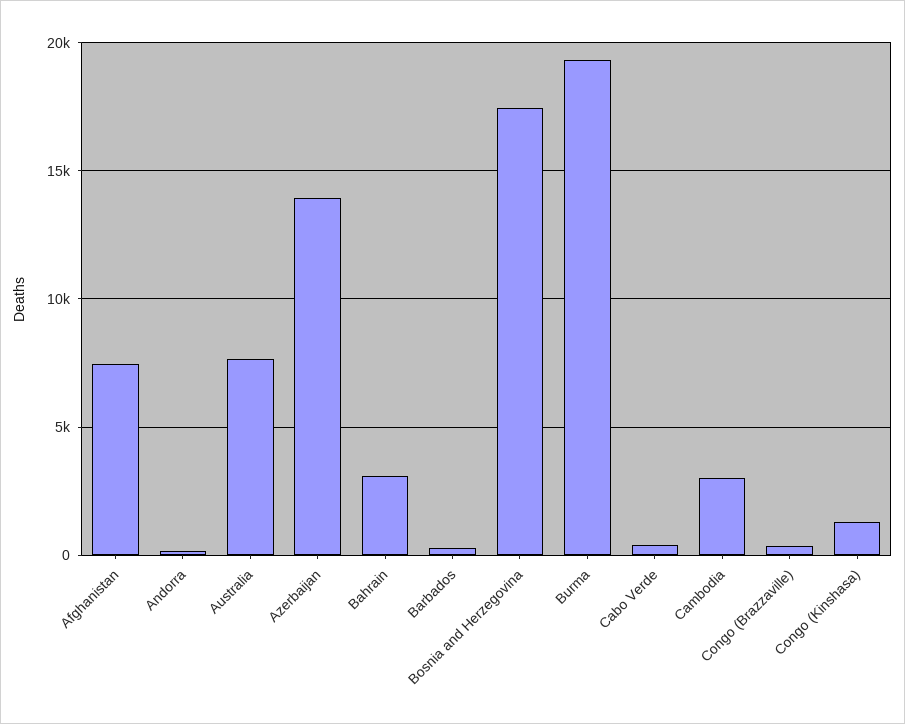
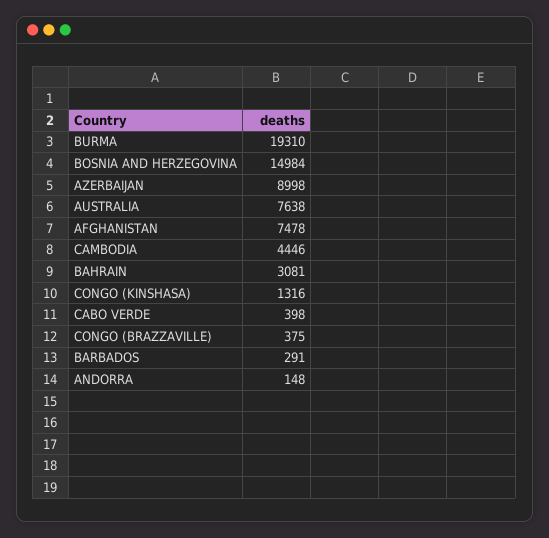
  {
    "Afghanistan": 7478,
    "Andorra": 148,
    "Australia": 7638,
-   "Azerbaijan": 14000,
+   "Azerbaijan": 8998,
    "Bahrain": 3081,
    "Barbados": 291,
-   "Bosnia and Herzegovina": 17500,
+   "Bosnia and Herzegovina": 14984,
    "Burma": 19310,
    "Cabo Verde": 398,
-   "Cambodia": 3000,
+   "Cambodia": 4446,
    "Congo (Brazzaville)": 375,
    "Congo (Kinshasa)": 1316
  }

